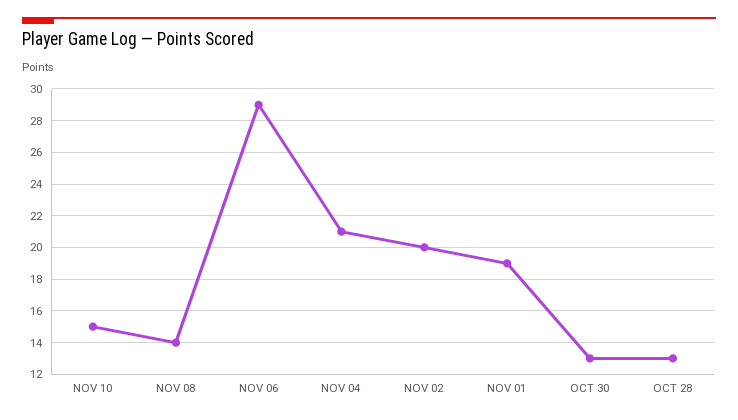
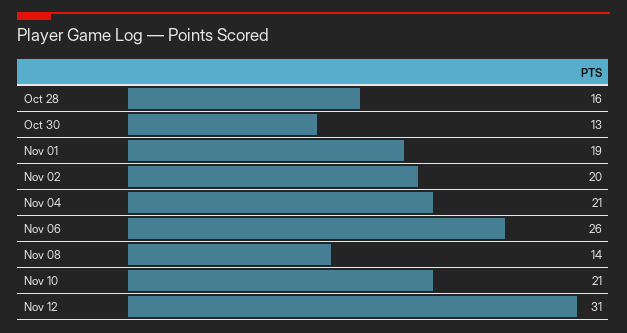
  {
-   "NOV 10": 15,
+   "NOV 10": 21,
    "NOV 08": 14,
-   "NOV 06": 29,
+   "NOV 06": 26,
    "NOV 04": 21,
    "NOV 02": 20,
    "NOV 01": 19,
    "OCT 30": 13,
-   "OCT 28": 13
+   "OCT 28": 16,
+   "Nov 12": 31
  }

